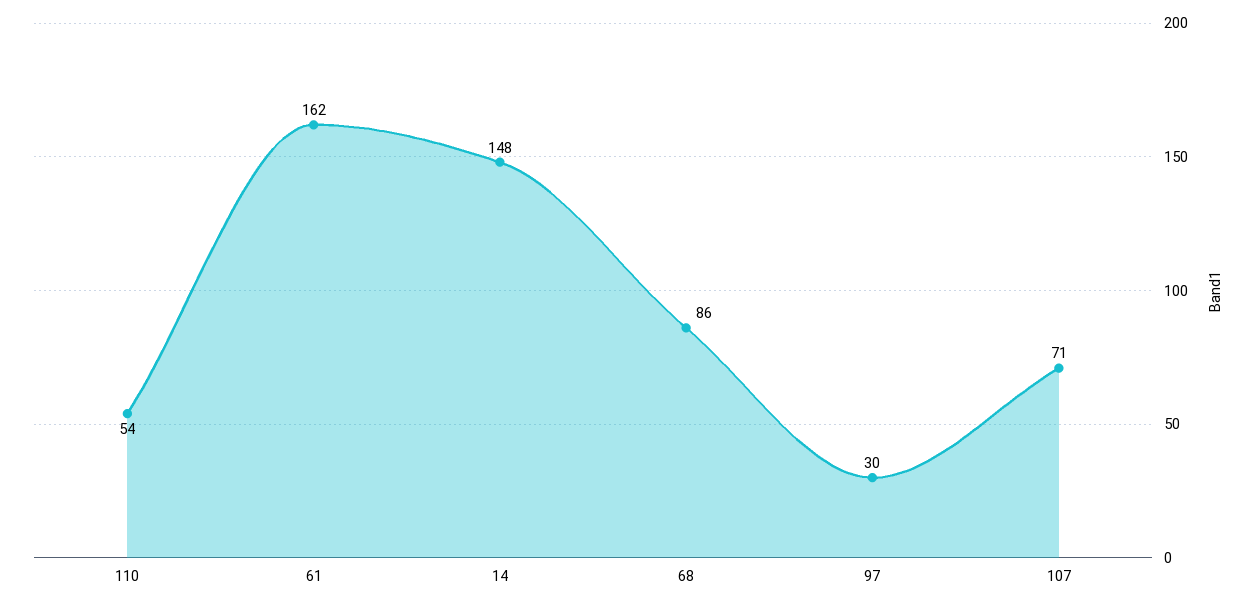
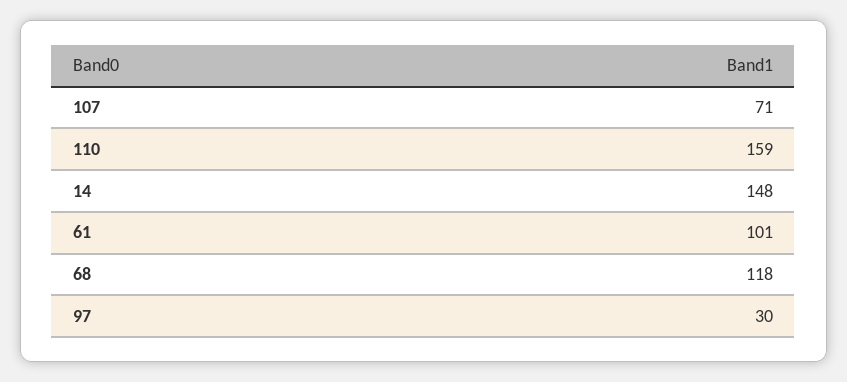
  {
-   "110": 54,
+   "110": 159,
-   "61": 162,
+   "61": 101,
    "14": 148,
-   "68": 86,
+   "68": 118,
    "97": 30,
    "107": 71
  }

